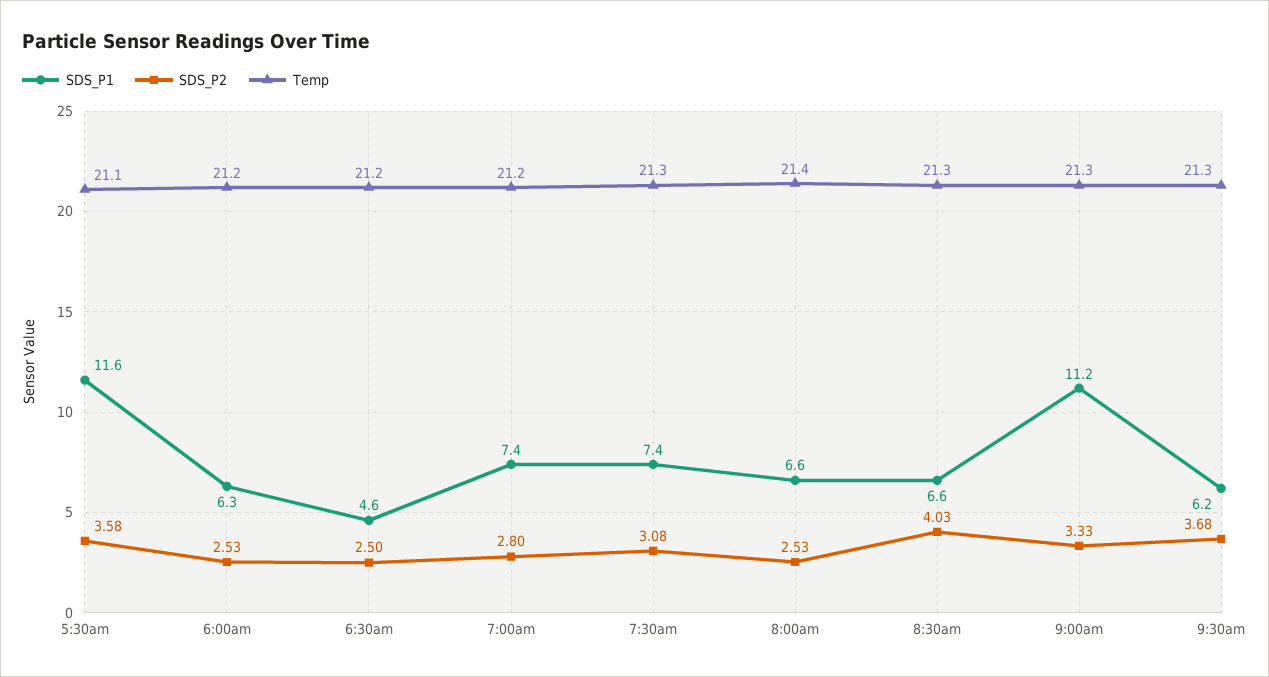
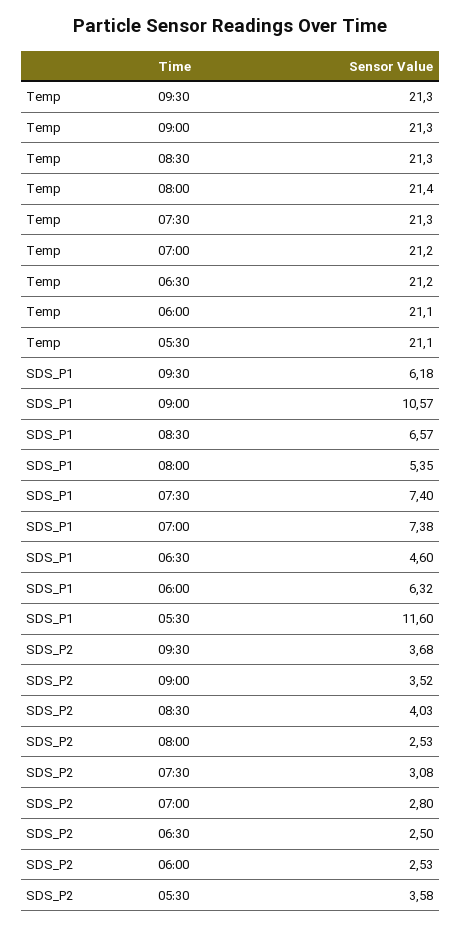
  {
    "SDS_P1": {
      "5:30am": 11.6,
      "6:00am": 6.32,
      "6:30am": 4.6,
      "7:00am": 7.38,
      "7:30am": 7.4,
-     "8:00am": 6.6,
+     "8:00am": 5.35,
      "8:30am": 6.57,
-     "9:00am": 11.2,
+     "9:00am": 10.57,
      "9:30am": 6.18
    },
    "SDS_P2": {
      "5:30am": 3.58,
      "6:00am": 2.53,
      "6:30am": 2.5,
      "7:00am": 2.8,
      "7:30am": 3.08,
      "8:00am": 2.53,
      "8:30am": 4.03,
-     "9:00am": 3.33,
+     "9:00am": 3.52,
      "9:30am": 3.68
    },
    "Temp": {
      "5:30am": 21.1,
-     "6:00am": 21.2,
+     "6:00am": 21.1,
      "6:30am": 21.2,
      "7:00am": 21.2,
      "7:30am": 21.3,
      "8:00am": 21.4,
      "8:30am": 21.3,
      "9:00am": 21.3,
      "9:30am": 21.3
    }
  }

